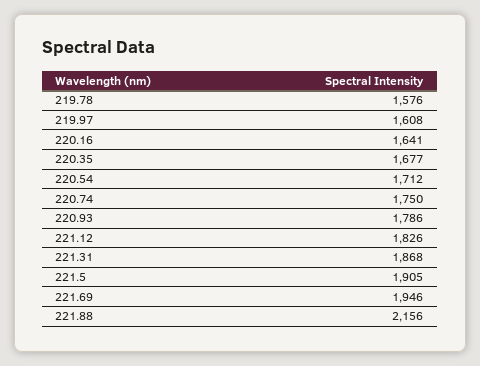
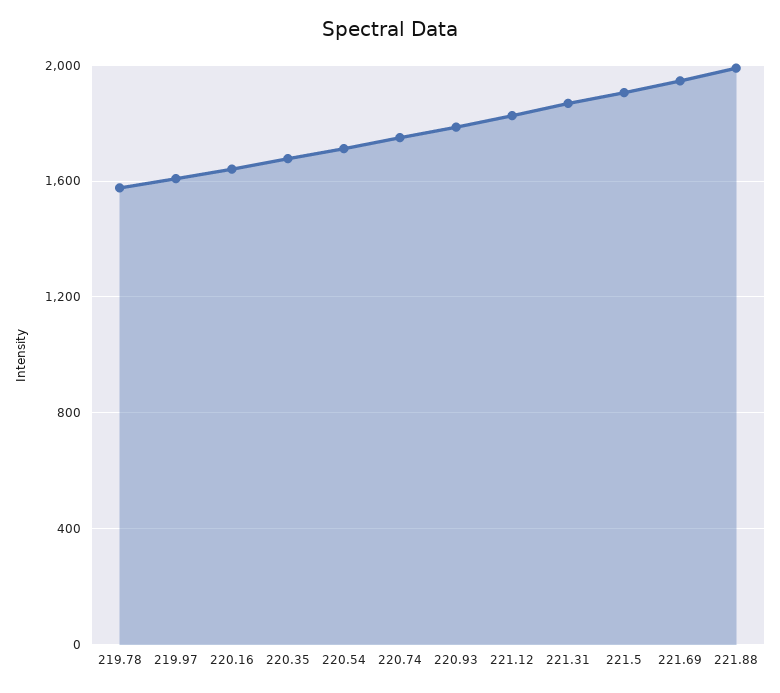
  {
    "219.78": 1576,
    "219.97": 1608,
    "220.16": 1641,
    "220.35": 1677,
    "220.54": 1712,
    "220.74": 1750,
    "220.93": 1786,
    "221.12": 1826,
    "221.31": 1868,
    "221.5": 1905,
    "221.69": 1946,
-   "221.88": 2156
+   "221.88": 2000
  }

